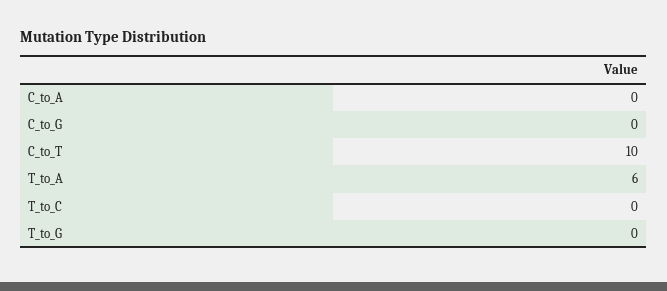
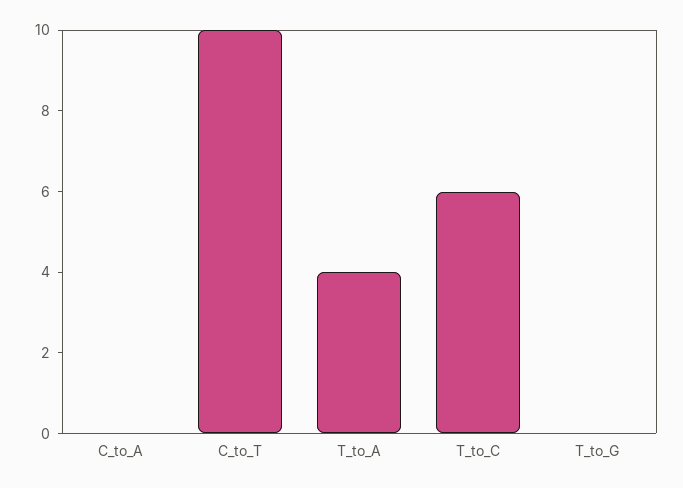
  {
    "C_to_A": 0,
-   "C_to_G": 0,
    "C_to_T": 10,
-   "T_to_A": 6,
+   "T_to_A": 4,
-   "T_to_C": 0,
+   "T_to_C": 6,
    "T_to_G": 0
  }

